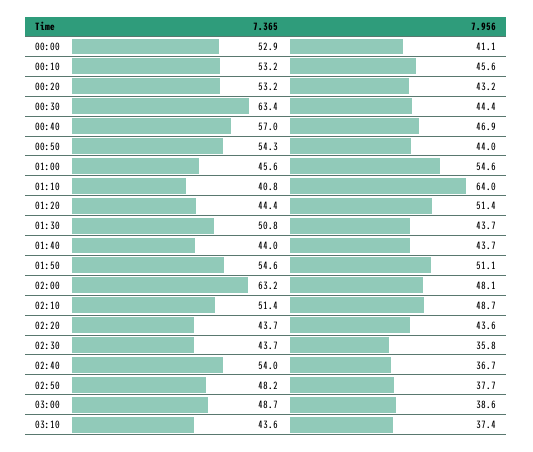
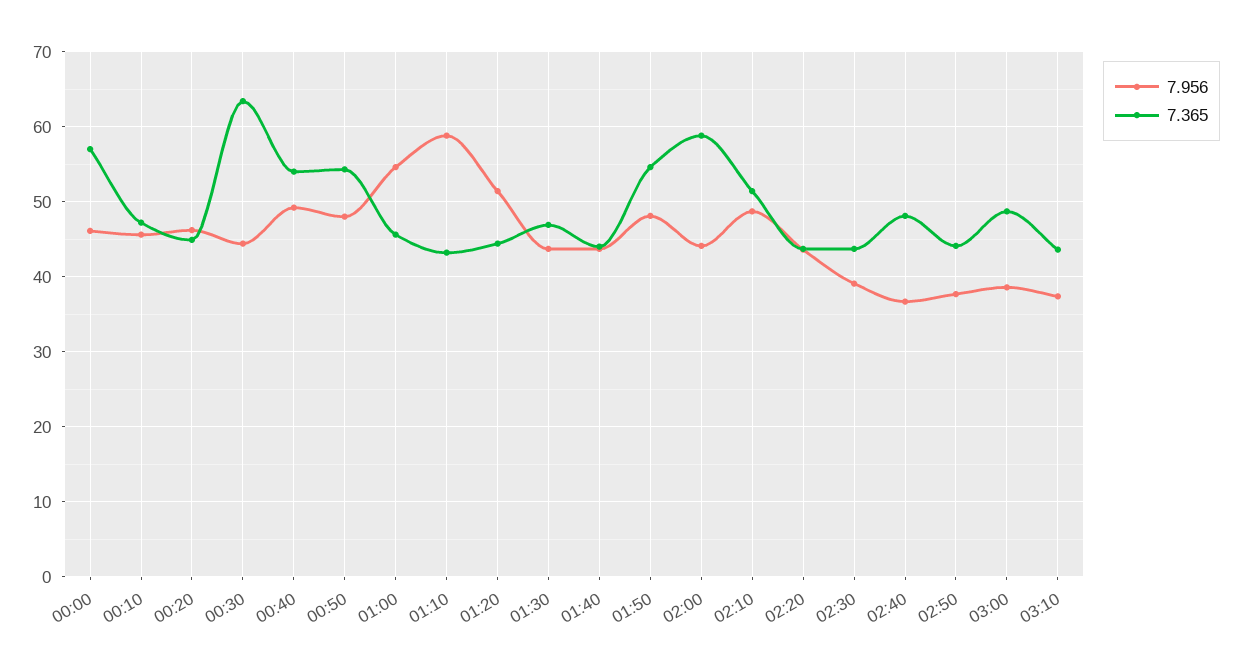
  {
    "7.365": {
-     "00:00": 52.9,
+     "00:00": 57,
-     "00:10": 53.2,
+     "00:10": 47,
-     "00:20": 53.2,
+     "00:20": 45,
      "00:30": 63.4,
-     "00:40": 57,
+     "00:40": 54,
      "00:50": 54.3,
      "01:00": 45.6,
-     "01:10": 40.8,
+     "01:10": 43,
      "01:20": 44.4,
-     "01:30": 50.8,
+     "01:30": 47,
      "01:40": 44,
      "01:50": 54.6,
-     "02:00": 63.2,
+     "02:00": 59,
      "02:10": 51.4,
      "02:20": 43.7,
      "02:30": 43.7,
-     "02:40": 54,
+     "02:40": 48,
-     "02:50": 48.2,
+     "02:50": 44,
      "03:00": 48.7,
      "03:10": 43.6
    },
    "7.956": {
-     "00:00": 41.1,
+     "00:00": 46,
      "00:10": 45.6,
-     "00:20": 43.2,
+     "00:20": 46,
      "00:30": 44.4,
-     "00:40": 46.9,
+     "00:40": 49,
-     "00:50": 44,
+     "00:50": 48,
      "01:00": 54.6,
-     "01:10": 64,
+     "01:10": 59,
      "01:20": 51.4,
      "01:30": 43.7,
      "01:40": 43.7,
-     "01:50": 51.1,
+     "01:50": 48,
-     "02:00": 48.1,
+     "02:00": 44,
      "02:10": 48.7,
      "02:20": 43.6,
-     "02:30": 35.8,
+     "02:30": 39,
      "02:40": 36.7,
      "02:50": 37.7,
      "03:00": 38.6,
      "03:10": 37.4
    }
  }

